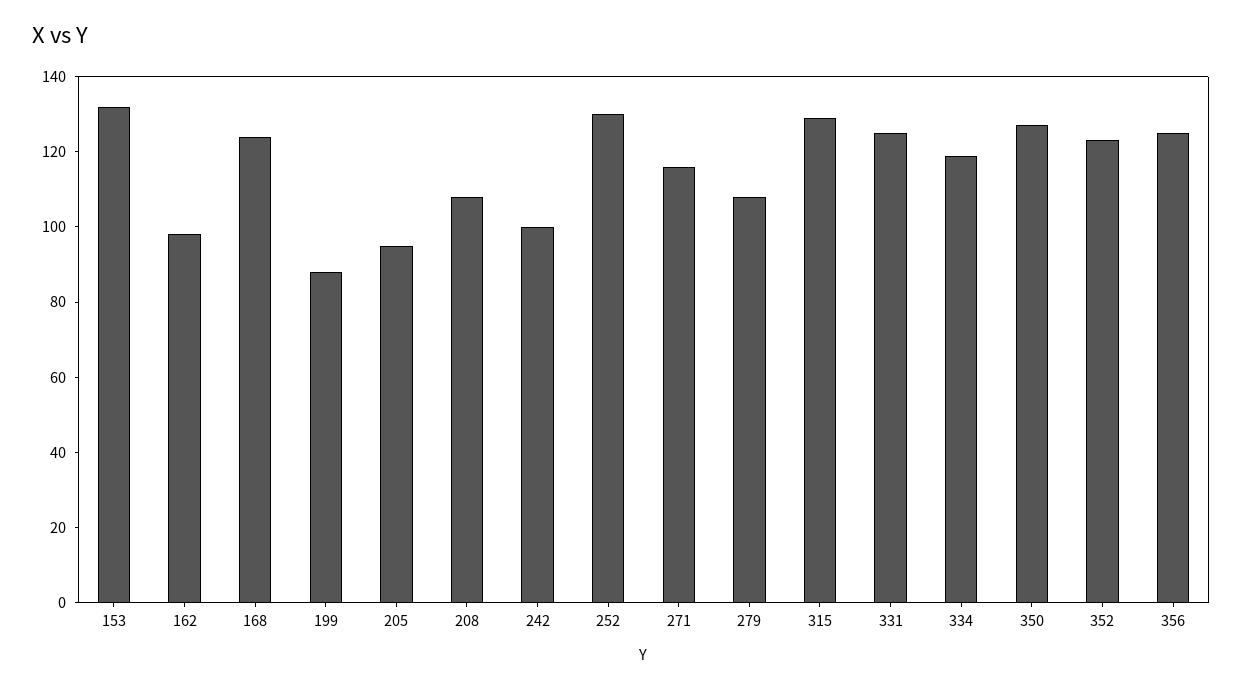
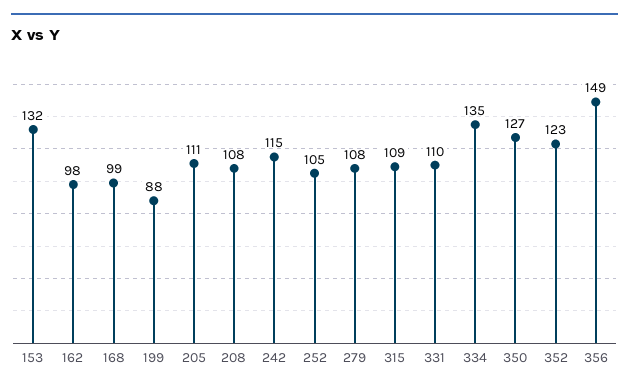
  {
    "153": 132,
    "162": 98,
-   "168": 125,
+   "168": 99,
    "199": 88,
-   "205": 95,
+   "205": 111,
    "208": 108,
-   "242": 100,
+   "242": 115,
-   "252": 130,
+   "252": 105,
-   "271": 115,
    "279": 108,
-   "315": 130,
+   "315": 109,
-   "331": 125,
+   "331": 110,
-   "334": 120,
+   "334": 135,
    "350": 127,
    "352": 123,
-   "356": 125
+   "356": 149
  }

